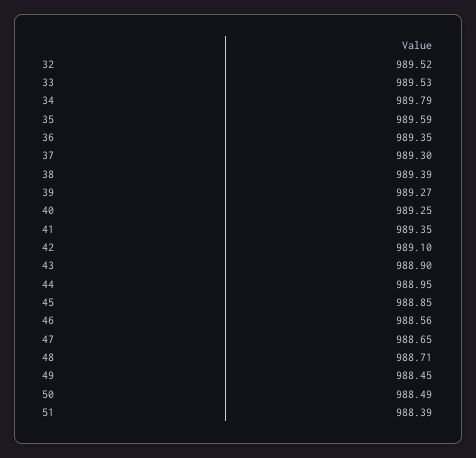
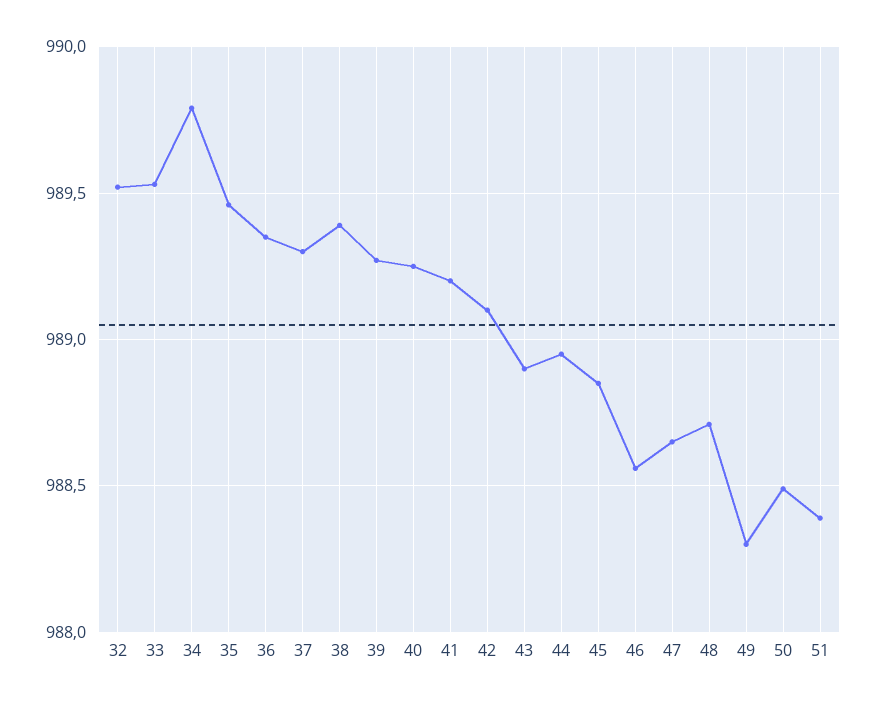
  {
    "32": 989.52,
    "33": 989.53,
    "34": 989.79,
-   "35": 989.59,
+   "35": 989.45,
    "36": 989.35,
    "37": 989.3,
    "38": 989.39,
    "39": 989.27,
    "40": 989.25,
-   "41": 989.35,
+   "41": 989.2,
    "42": 989.1,
    "43": 988.9,
    "44": 988.95,
    "45": 988.85,
    "46": 988.56,
    "47": 988.65,
    "48": 988.71,
-   "49": 988.45,
+   "49": 988.3,
    "50": 988.49,
    "51": 988.39
  }

